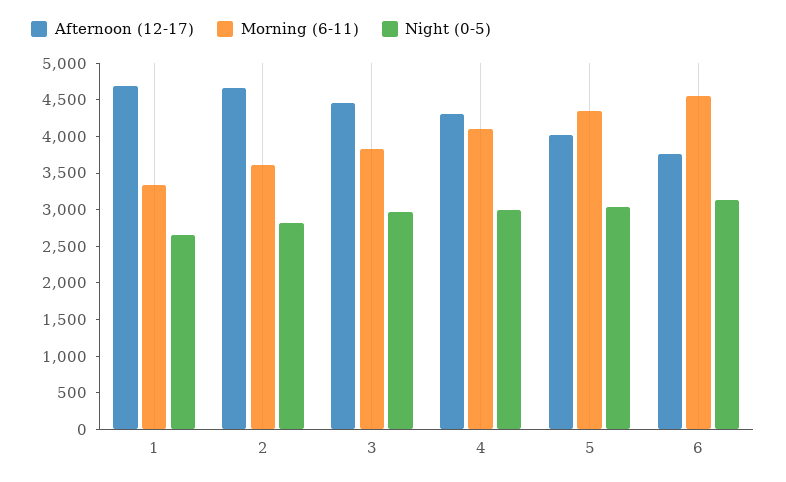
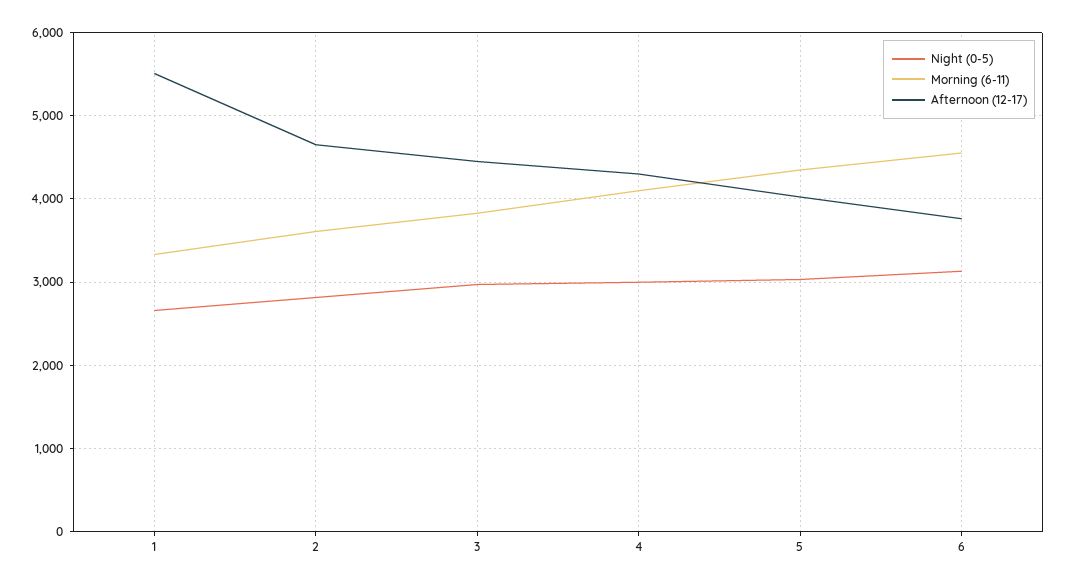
  {
    "Afternoon (12-17)": {
-     "1": 4750,
+     "1": 5500,
      "2": 4700,
      "3": 4500,
      "4": 4300,
      "5": 4000,
      "6": 3800
    },
    "Morning (6-11)": {
      "1": 3300,
      "2": 3600,
      "3": 3800,
      "4": 4100,
      "5": 4400,
      "6": 4600
    },
    "Night (0-5)": {
      "1": 2700,
      "2": 2800,
      "3": 3000,
      "4": 3000,
      "5": 3000,
      "6": 3100
    }
  }

